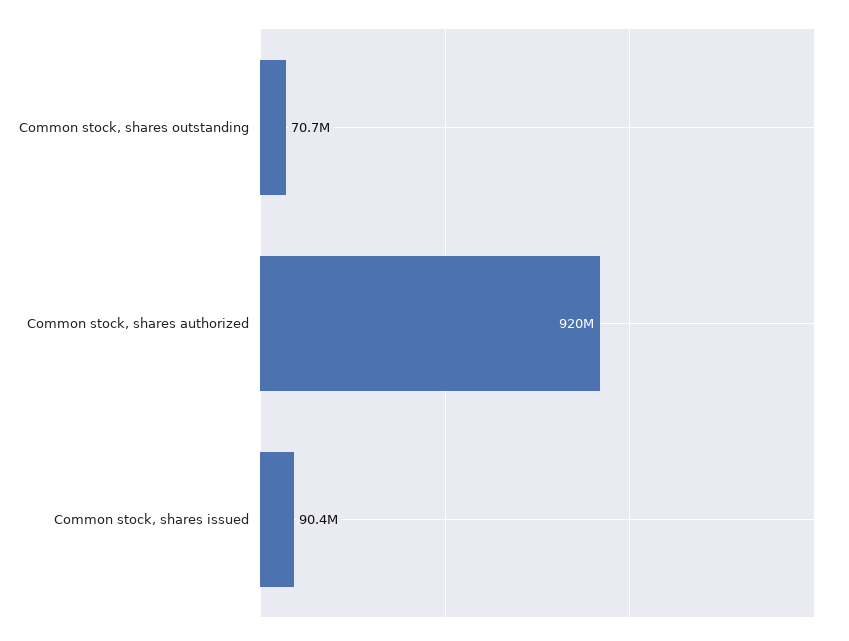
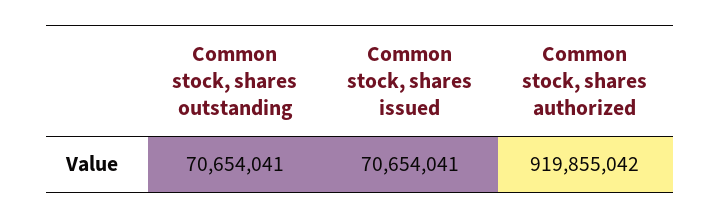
  {
    "Common stock, shares outstanding": 70654041,
    "Common stock, shares authorized": 919855042,
-   "Common stock, shares issued": 90400000
+   "Common stock, shares issued": 70654041
  }

